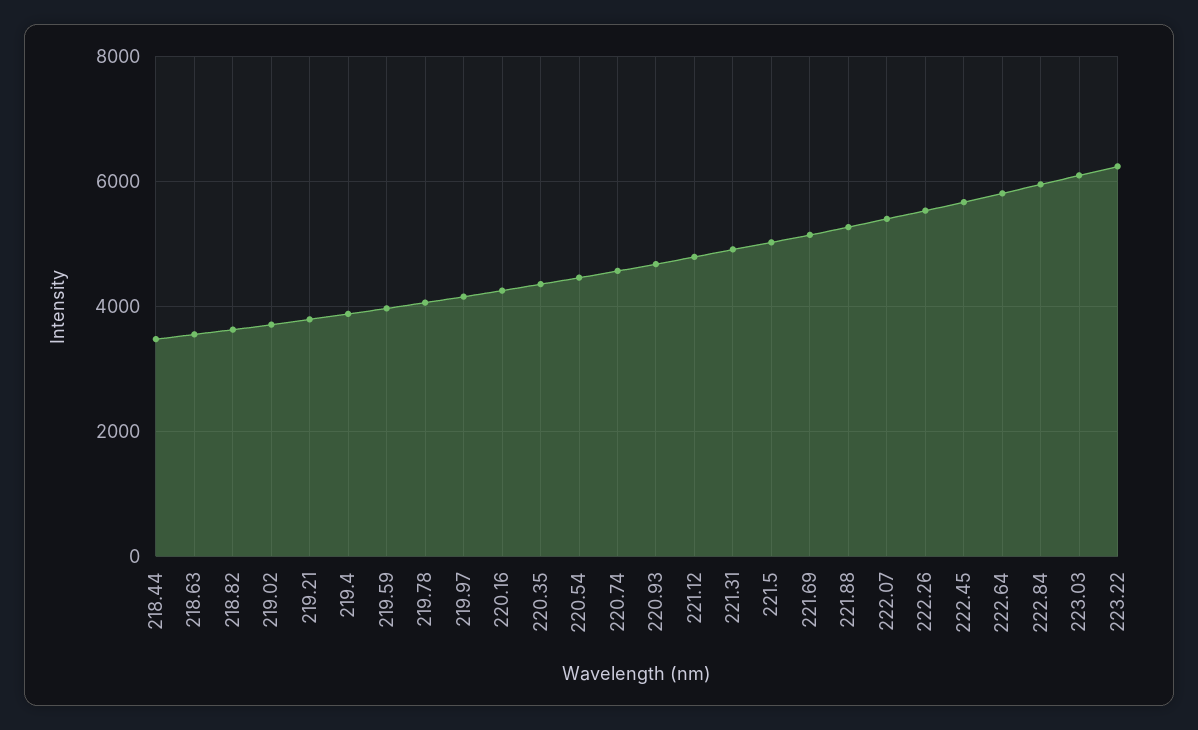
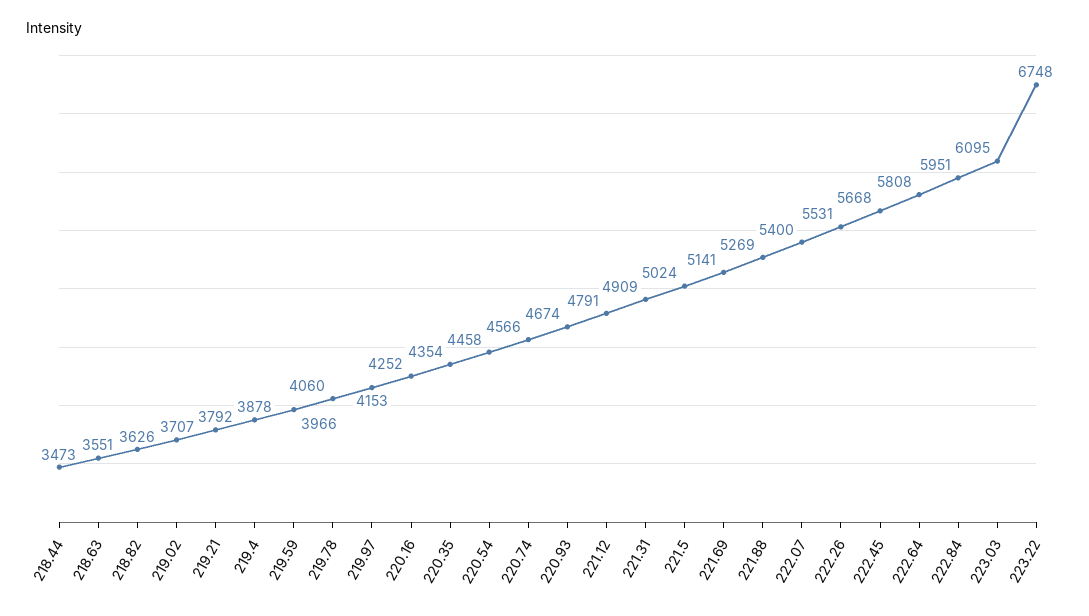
  {
    "218.44": 3473,
    "218.63": 3551,
    "218.82": 3626,
    "219.02": 3707,
    "219.21": 3792,
    "219.4": 3878,
    "219.59": 3966,
    "219.78": 4060,
    "219.97": 4153,
    "220.16": 4252,
    "220.35": 4354,
    "220.54": 4458,
    "220.74": 4566,
    "220.93": 4674,
    "221.12": 4791,
    "221.31": 4909,
    "221.5": 5024,
    "221.69": 5141,
    "221.88": 5269,
    "222.07": 5400,
    "222.26": 5531,
    "222.45": 5668,
    "222.64": 5808,
    "222.84": 5951,
    "223.03": 6095,
-   "223.22": 6200
+   "223.22": 6748
  }

